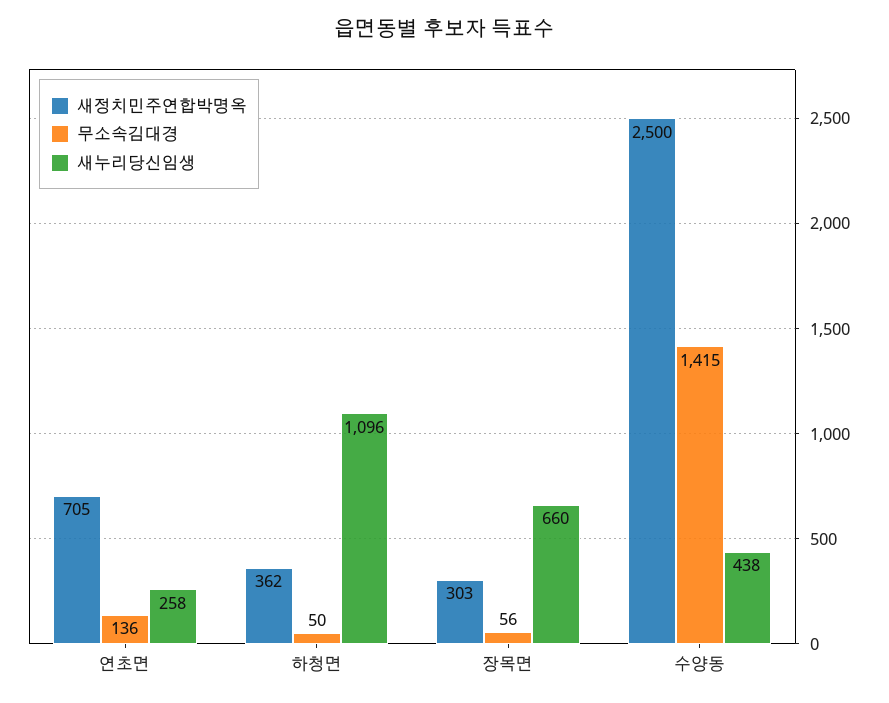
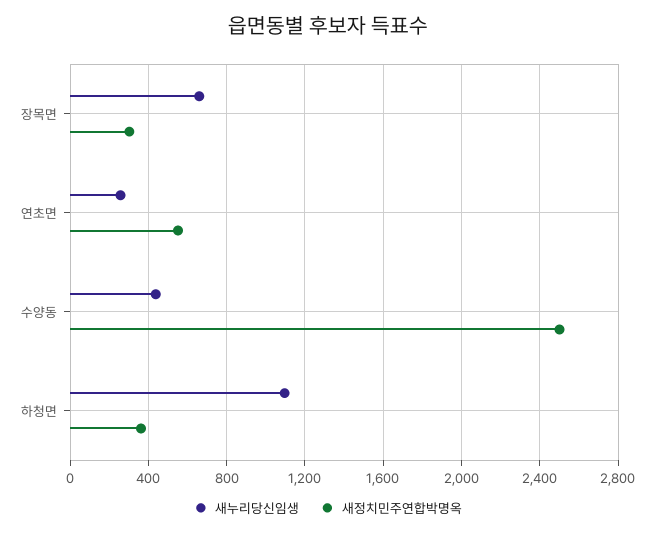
  {
    "새정치민주연합박명옥": {
-     "연초면": 705,
+     "연초면": 550,
      "하청면": 362,
      "장목면": 303,
      "수양동": 2500
    },
-   "무소속김대경": {
-     "연초면": 136,
-     "하청면": 50,
-     "장목면": 56,
-     "수양동": 1415
-   },
    "새누리당신임생": {
      "연초면": 258,
      "하청면": 1096,
      "장목면": 660,
      "수양동": 438
    }
  }

